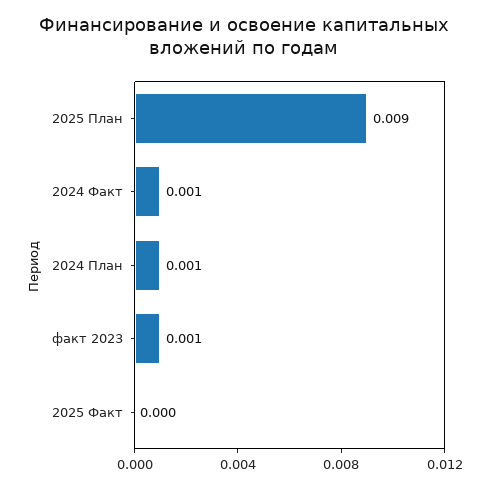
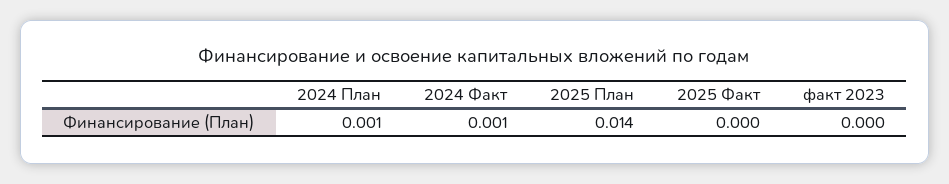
  {
-   "2025 План": 0.009,
+   "2025 План": 0.014,
    "2024 Факт": 0.001,
    "2024 План": 0.001,
-   "факт 2023": 0.001,
+   "факт 2023": 0,
    "2025 Факт": 0
  }

